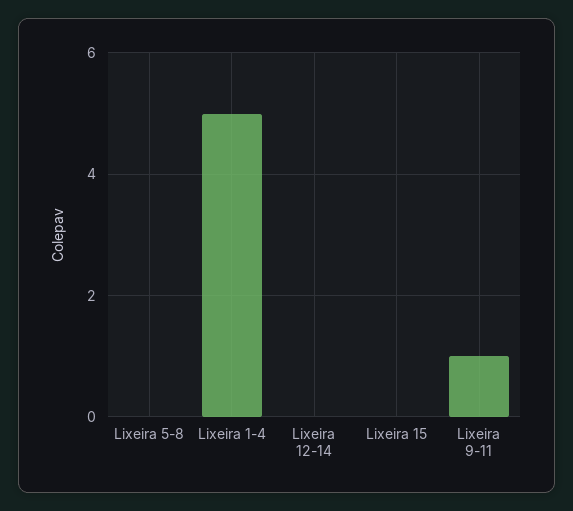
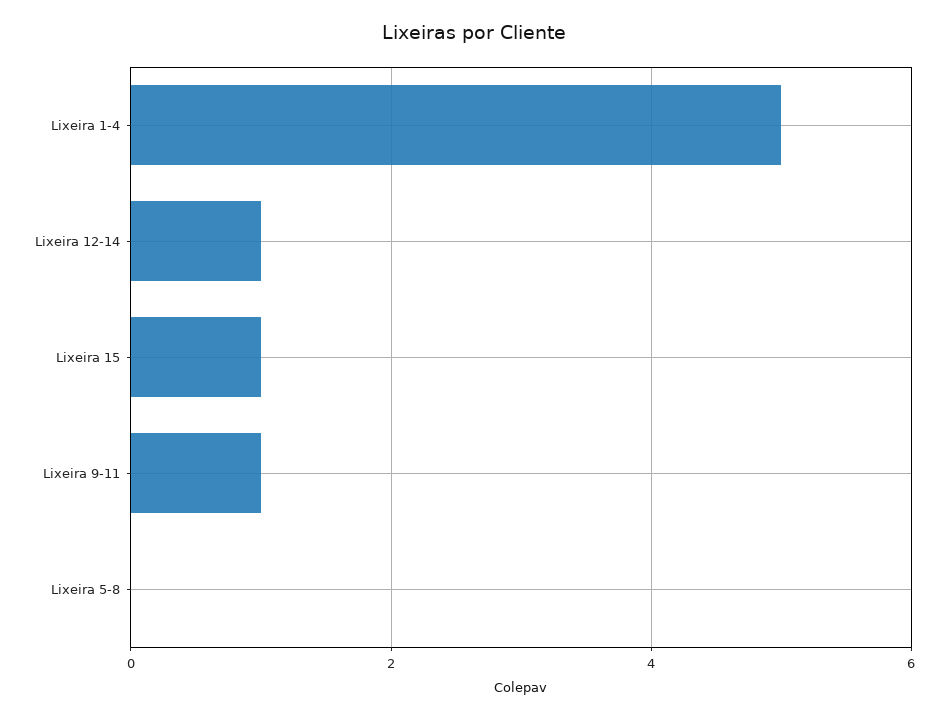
  {
    "Lixeira 5-8": 0,
    "Lixeira 1-4": 5,
-   "Lixeira 12-14": 0,
+   "Lixeira 12-14": 1,
-   "Lixeira 15": 0,
+   "Lixeira 15": 1,
    "Lixeira 9-11": 1
  }

